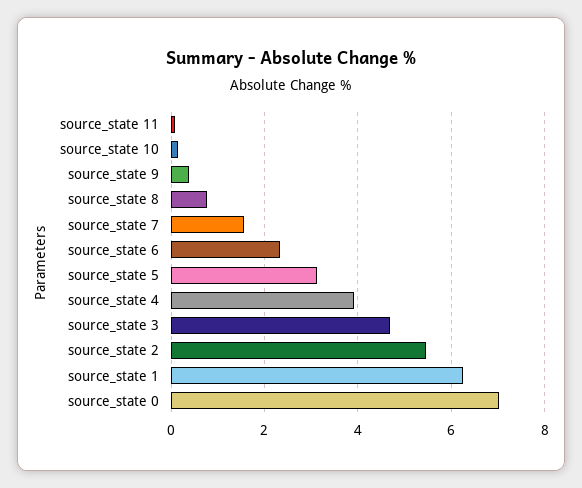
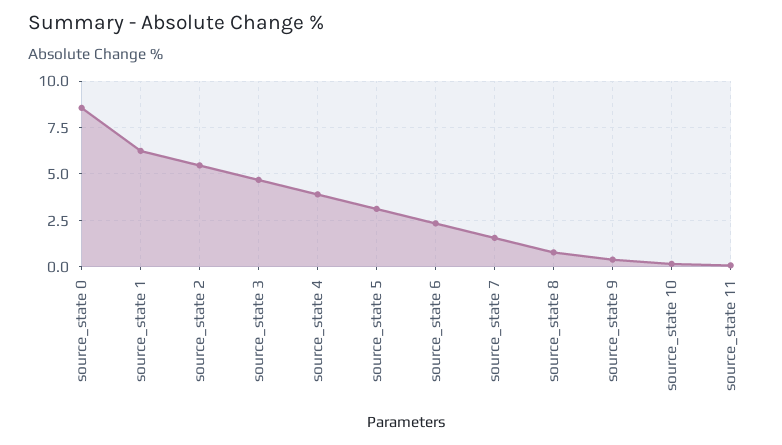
  {
    "source_state 11": 0,
    "source_state 10": 0.2,
    "source_state 9": 0.4,
    "source_state 8": 0.8,
    "source_state 7": 1.6,
    "source_state 6": 2.4,
    "source_state 5": 3.2,
    "source_state 4": 4,
    "source_state 3": 4.6,
    "source_state 2": 5.4,
    "source_state 1": 6.2,
-   "source_state 0": 7
+   "source_state 0": 8.5
  }

